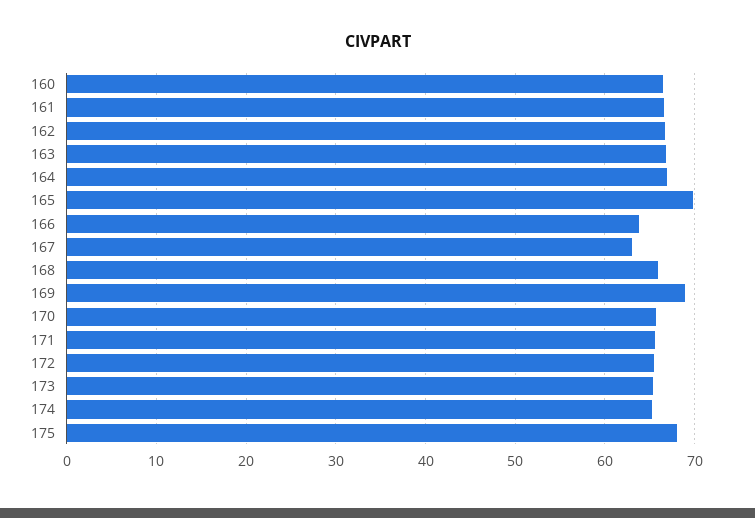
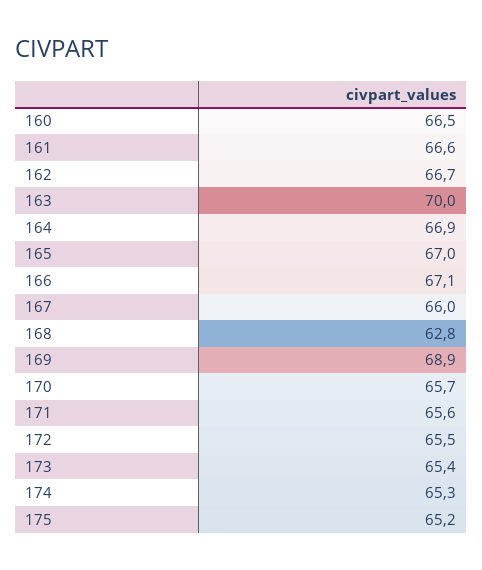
  {
    "160": 66.5,
    "161": 66.6,
    "162": 66.7,
-   "163": 67,
+   "163": 70,
    "164": 66.9,
-   "165": 70,
+   "165": 67,
-   "166": 64,
+   "166": 67.1,
-   "167": 63,
+   "167": 66,
-   "168": 66,
+   "168": 62.8,
    "169": 68.9,
    "170": 65.7,
    "171": 65.6,
    "172": 65.5,
    "173": 65.4,
    "174": 65.3,
-   "175": 68
+   "175": 65.2
  }

